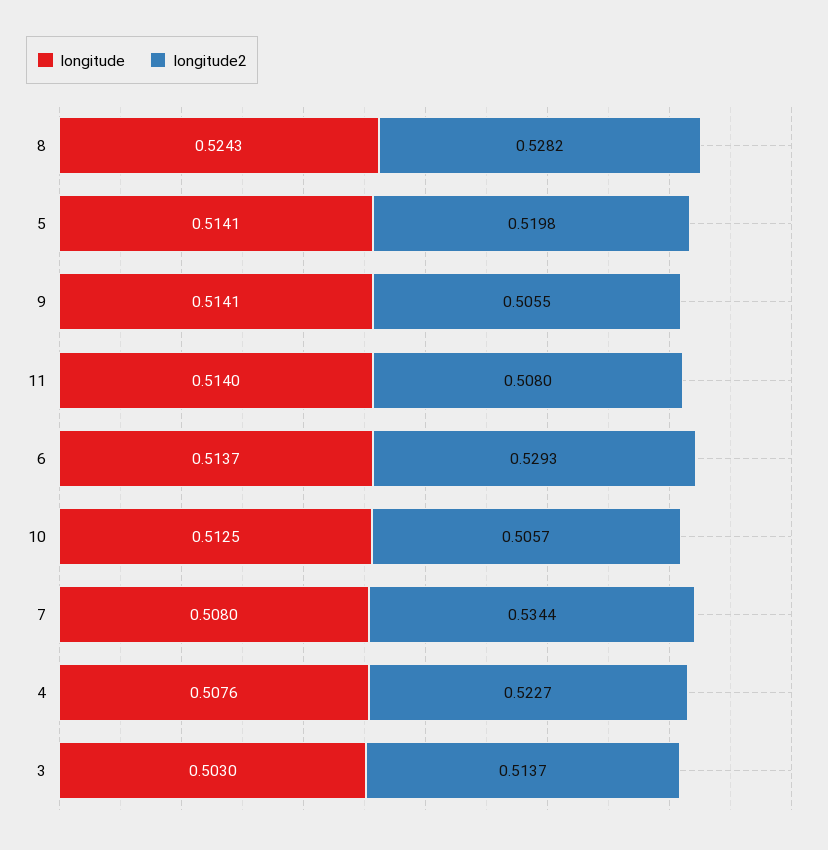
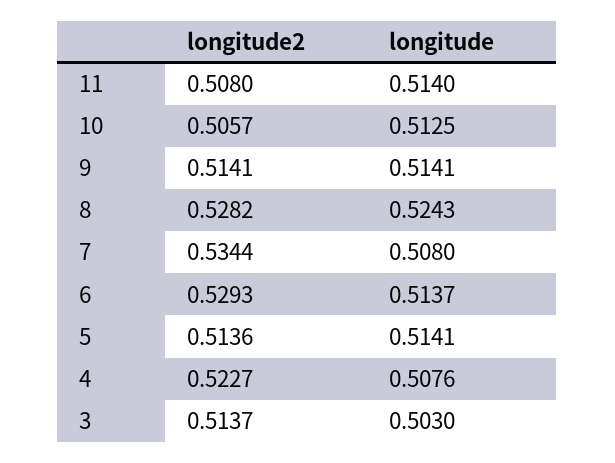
  {
    "longitude": {
      "8": 0.5243,
      "5": 0.5141,
      "9": 0.5141,
      "11": 0.514,
      "6": 0.5137,
      "10": 0.5125,
      "7": 0.508,
      "4": 0.5076,
      "3": 0.503
    },
    "longitude2": {
      "8": 0.5282,
-     "5": 0.5198,
+     "5": 0.5136,
-     "9": 0.5055,
+     "9": 0.5141,
      "11": 0.508,
      "6": 0.5293,
      "10": 0.5057,
      "7": 0.5344,
      "4": 0.5227,
      "3": 0.5137
    }
  }

